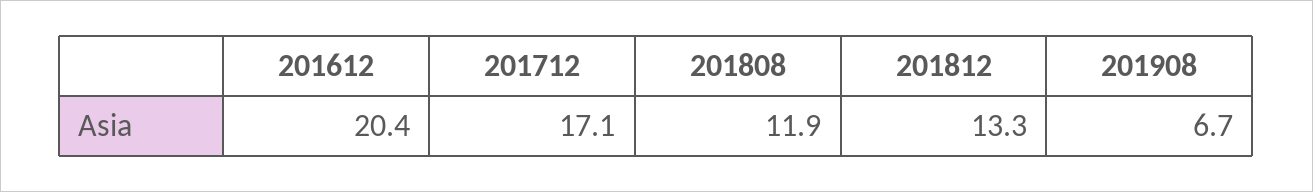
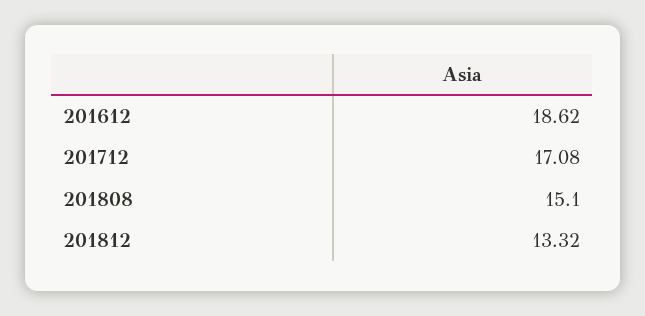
  {
-   "201612": 20.4,
+   "201612": 18.62,
    "201712": 17.08,
-   "201808": 11.9,
+   "201808": 15.1,
-   "201812": 13.32,
+   "201812": 13.32
-   "201908": 6.7
  }

